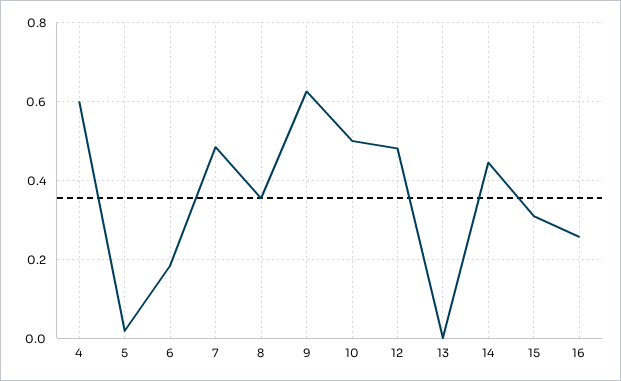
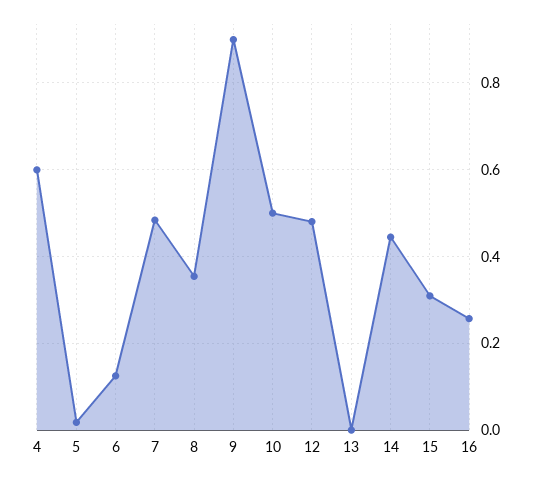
  {
    "4": 0.6,
    "5": 0.02,
-   "6": 0.18,
+   "6": 0.12,
    "7": 0.48,
    "8": 0.36,
-   "9": 0.62,
+   "9": 0.9,
    "10": 0.5,
    "12": 0.48,
    "13": 0,
    "14": 0.44,
    "15": 0.3,
    "16": 0.26
  }

